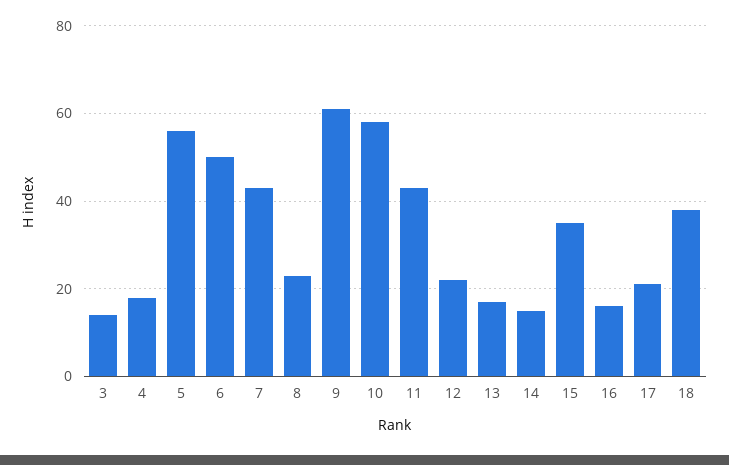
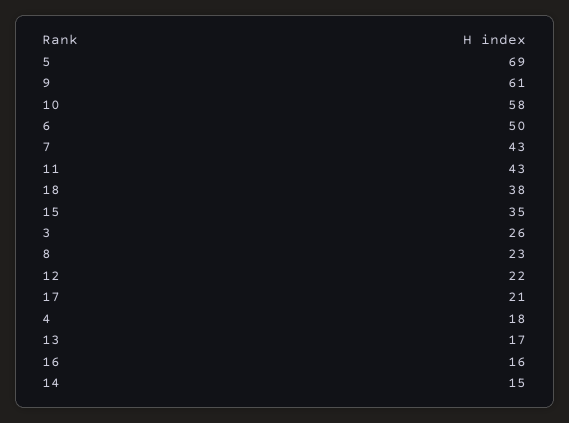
  {
-   "3": 15,
+   "3": 26,
    "4": 18,
-   "5": 55,
+   "5": 69,
    "6": 50,
    "7": 43,
    "8": 23,
    "9": 61,
    "10": 58,
    "11": 43,
    "12": 22,
    "13": 17,
    "14": 15,
    "15": 35,
    "16": 16,
    "17": 21,
    "18": 38
  }

